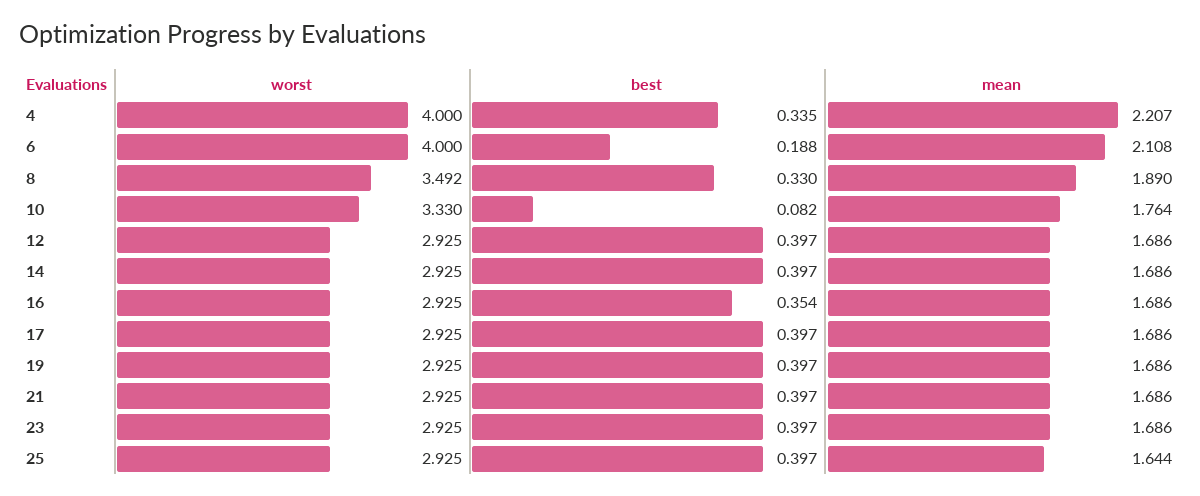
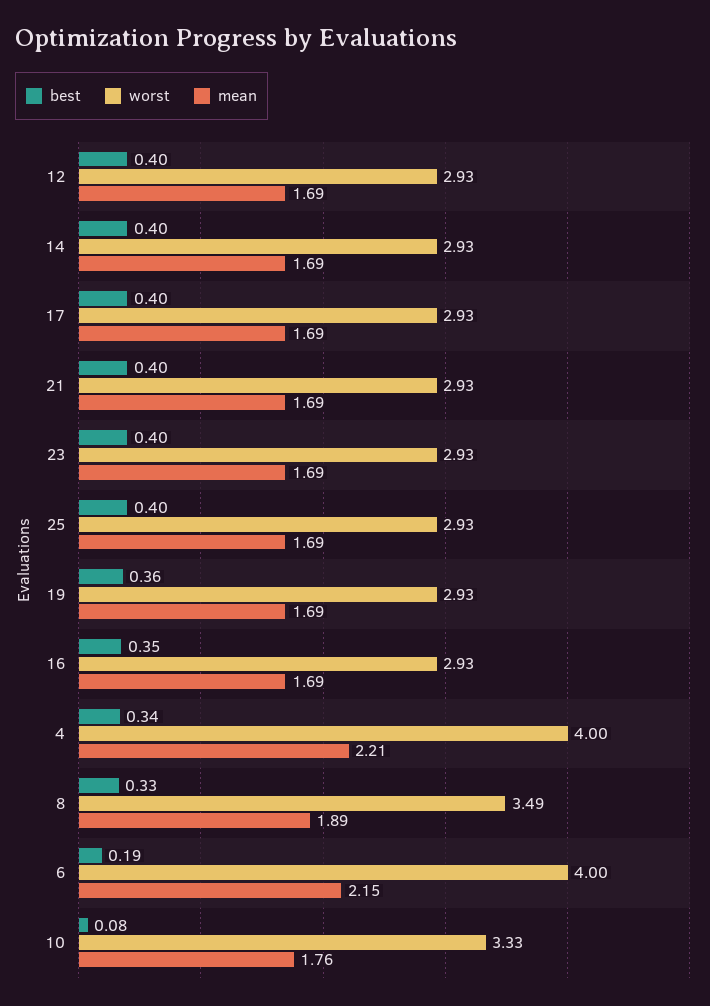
  {
    "worst": {
      "4": 4,
      "6": 4,
      "8": 3.492,
      "10": 3.33,
      "12": 2.925,
      "14": 2.925,
      "16": 2.925,
      "17": 2.925,
      "19": 2.925,
      "21": 2.925,
      "23": 2.925,
      "25": 2.925
    },
    "best": {
      "4": 0.335,
      "6": 0.188,
      "8": 0.33,
      "10": 0.082,
      "12": 0.397,
      "14": 0.397,
      "16": 0.354,
      "17": 0.397,
-     "19": 0.397,
+     "19": 0.36,
      "21": 0.397,
      "23": 0.397,
      "25": 0.397
    },
    "mean": {
      "4": 2.207,
-     "6": 2.108,
+     "6": 2.15,
      "8": 1.89,
      "10": 1.764,
      "12": 1.686,
      "14": 1.686,
      "16": 1.686,
      "17": 1.686,
      "19": 1.686,
      "21": 1.686,
      "23": 1.686,
-     "25": 1.644
+     "25": 1.69
    }
  }

